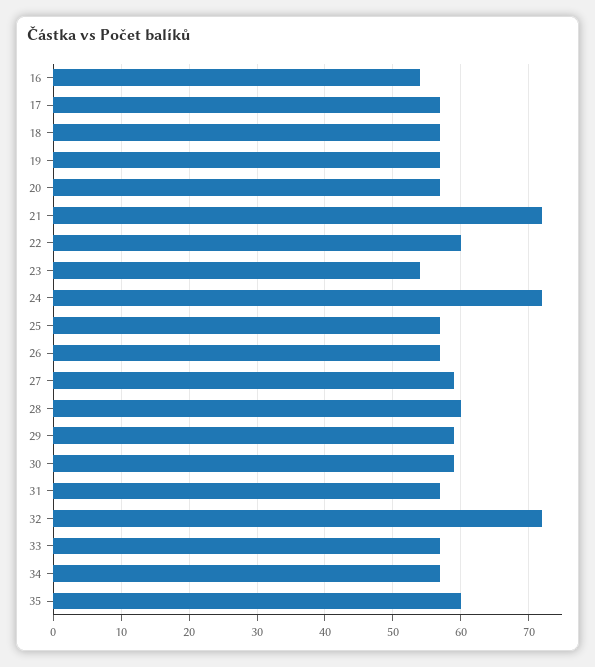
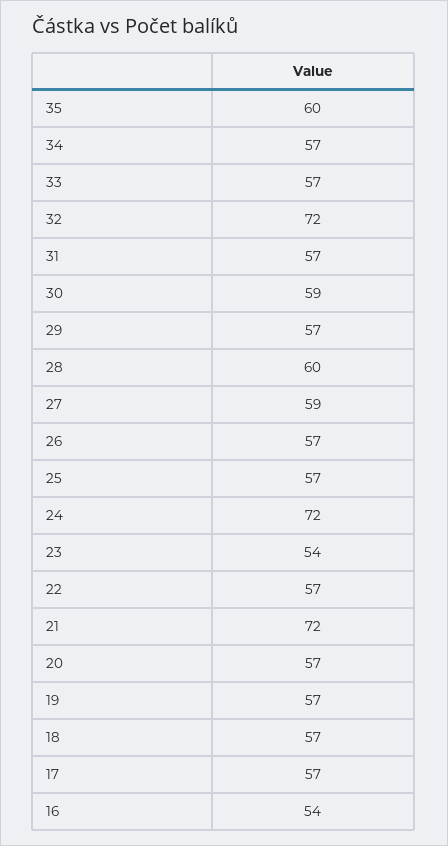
  {
    "16": 54,
    "17": 57,
    "18": 57,
    "19": 57,
    "20": 57,
    "21": 72,
-   "22": 60,
+   "22": 57,
    "23": 54,
    "24": 72,
    "25": 57,
    "26": 57,
    "27": 59,
    "28": 60,
-   "29": 59,
+   "29": 57,
    "30": 59,
    "31": 57,
    "32": 72,
    "33": 57,
    "34": 57,
    "35": 60
  }

